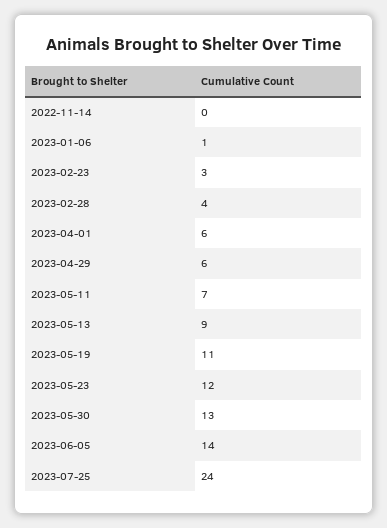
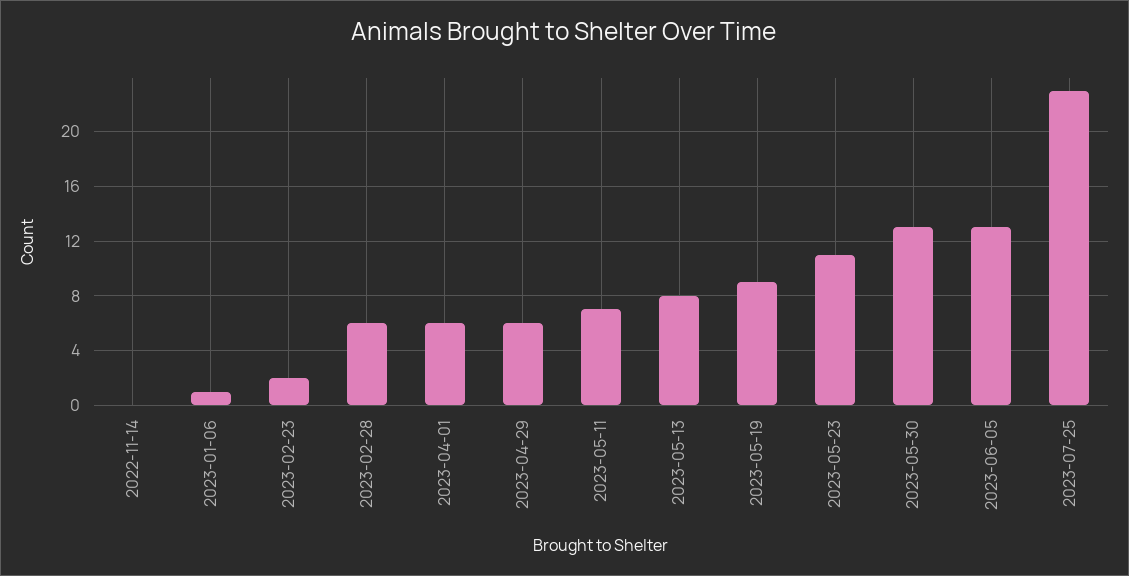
  {
    "2022-11-14": 0,
    "2023-01-06": 1,
-   "2023-02-23": 3,
+   "2023-02-23": 2,
-   "2023-02-28": 4,
+   "2023-02-28": 6,
    "2023-04-01": 6,
    "2023-04-29": 6,
    "2023-05-11": 7,
-   "2023-05-13": 9,
+   "2023-05-13": 8,
-   "2023-05-19": 11,
+   "2023-05-19": 9,
-   "2023-05-23": 12,
+   "2023-05-23": 11,
    "2023-05-30": 13,
-   "2023-06-05": 14,
+   "2023-06-05": 13,
-   "2023-07-25": 24
+   "2023-07-25": 23
  }

